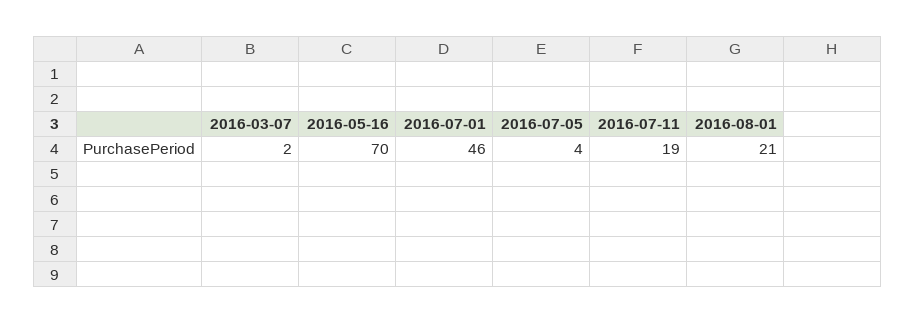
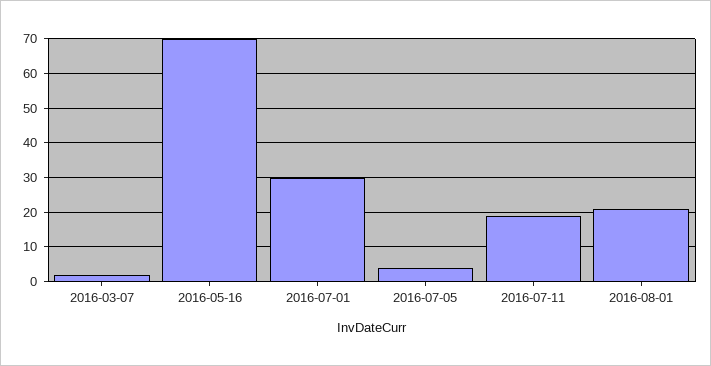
  {
    "2016-03-07": 2,
    "2016-05-16": 70,
-   "2016-07-01": 46,
+   "2016-07-01": 30,
    "2016-07-05": 4,
    "2016-07-11": 19,
    "2016-08-01": 21
  }

